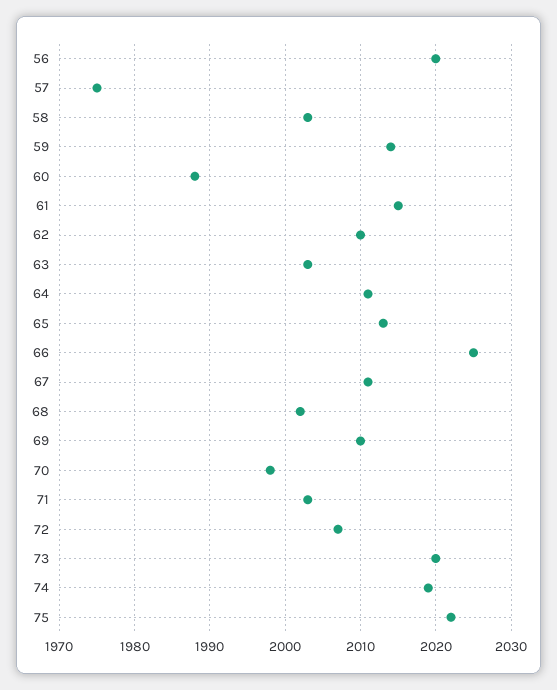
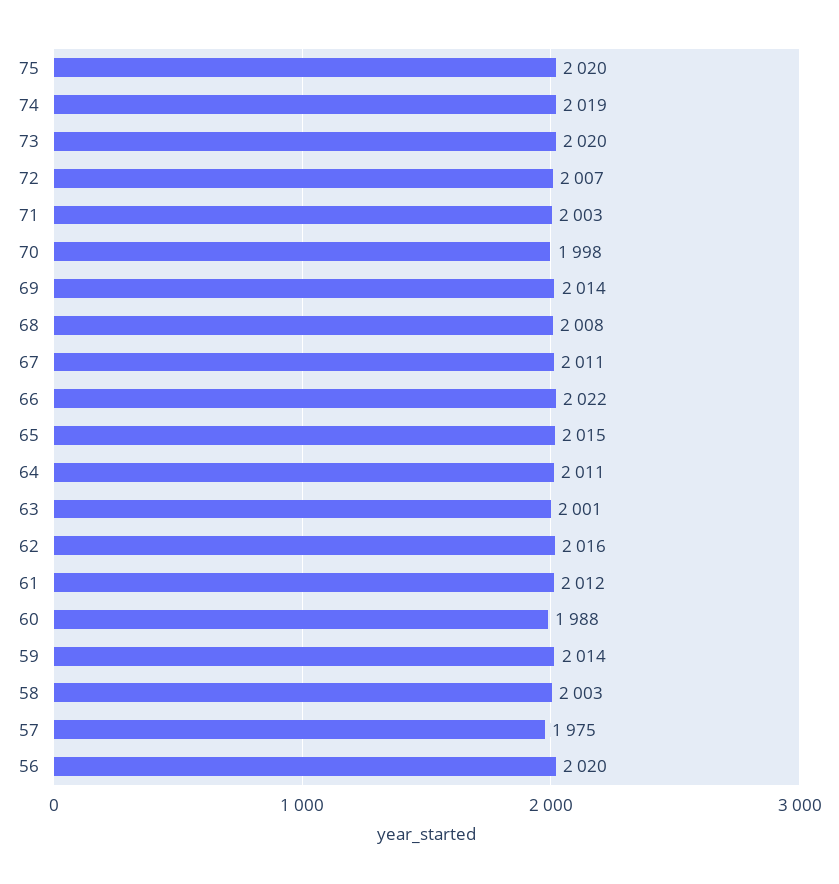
  {
    "56": 2020,
    "57": 1975,
    "58": 2003,
    "59": 2014,
    "60": 1988,
-   "61": 2015,
+   "61": 2012,
-   "62": 2010,
+   "62": 2016,
-   "63": 2003,
+   "63": 2001,
    "64": 2011,
-   "65": 2013,
+   "65": 2015,
-   "66": 2025,
+   "66": 2022,
    "67": 2011,
-   "68": 2002,
+   "68": 2008,
-   "69": 2010,
+   "69": 2014,
    "70": 1998,
    "71": 2003,
    "72": 2007,
    "73": 2020,
    "74": 2019,
-   "75": 2022
+   "75": 2020
  }

